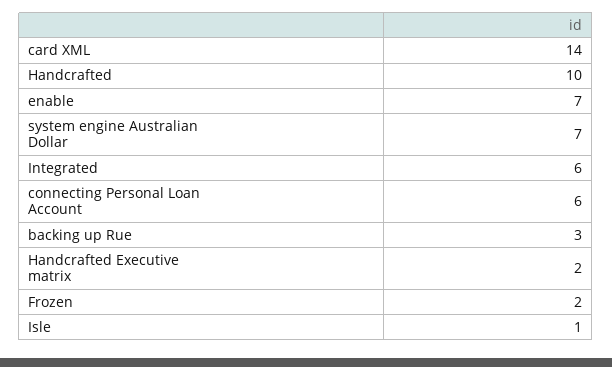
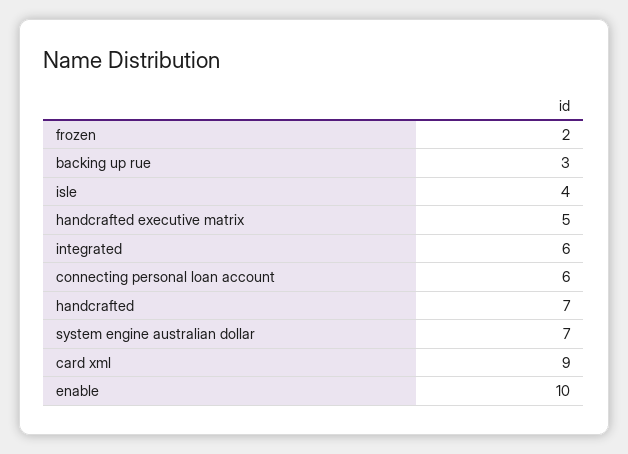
  {
-   "card XML": 14,
+   "card XML": 9,
-   "Handcrafted": 10,
+   "Handcrafted": 7,
-   "enable": 7,
+   "enable": 10,
    "system engine Australian Dollar": 7,
    "Integrated": 6,
    "connecting Personal Loan Account": 6,
    "backing up Rue": 3,
-   "Handcrafted Executive matrix": 2,
+   "Handcrafted Executive matrix": 5,
    "Frozen": 2,
-   "Isle": 1
+   "Isle": 4
  }

